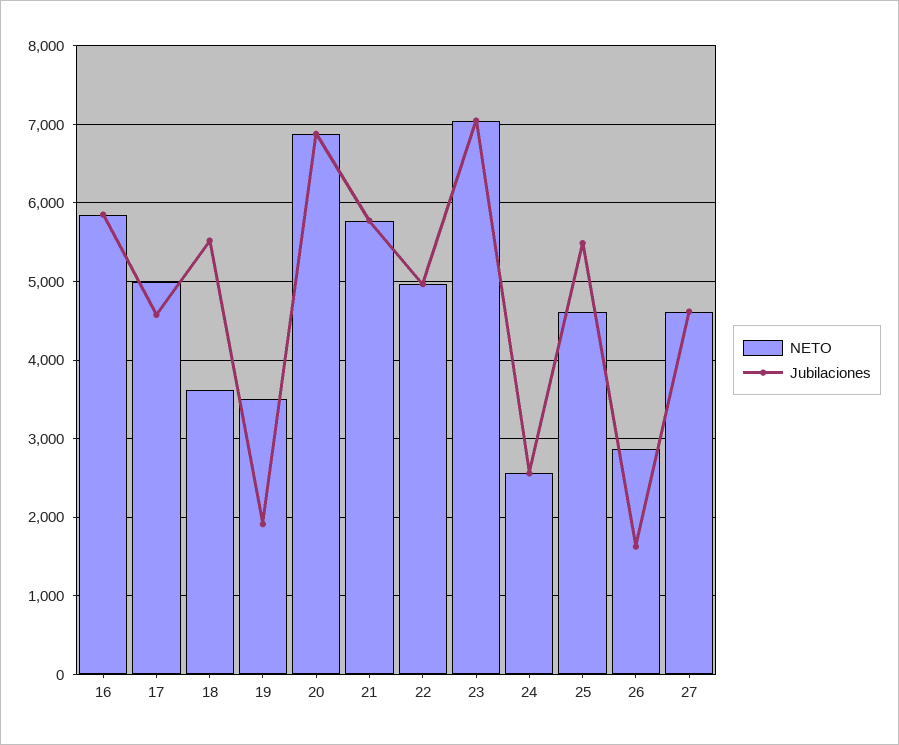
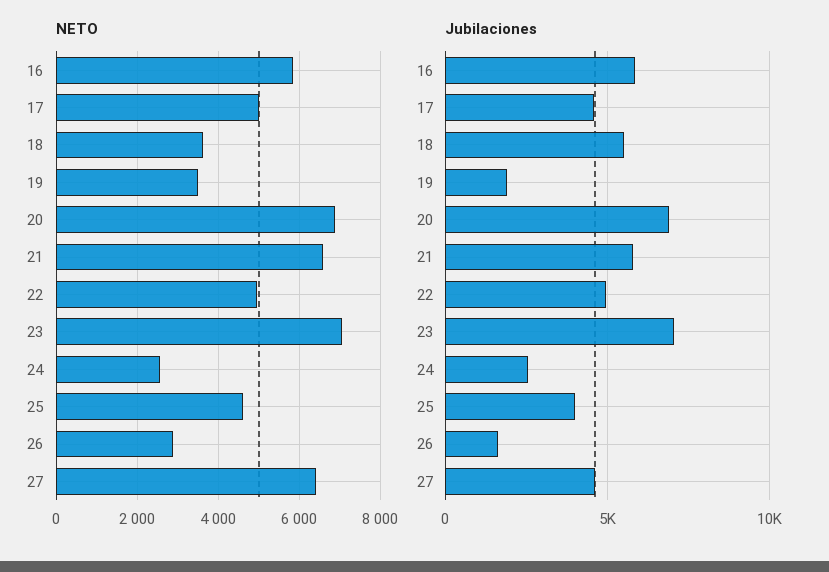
  {
    "NETO": {
      "16": 5900,
      "17": 5000,
      "18": 3600,
      "19": 3500,
      "20": 6900,
-     "21": 5800,
+     "21": 6600,
      "22": 5000,
      "23": 7000,
      "24": 2600,
      "25": 4600,
      "26": 2900,
-     "27": 4600
+     "27": 6400
    },
    "Jubilaciones": {
      "16": 5900,
      "17": 4600,
      "18": 5500,
      "19": 1900,
      "20": 6900,
      "21": 5800,
      "22": 5000,
      "23": 7000,
      "24": 2600,
-     "25": 5500,
+     "25": 4000,
      "26": 1600,
      "27": 4600
    }
  }

